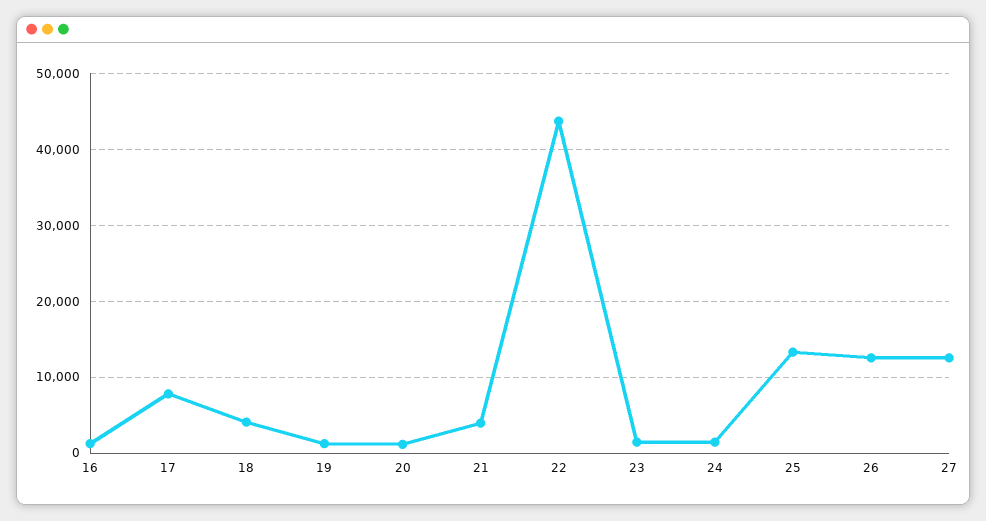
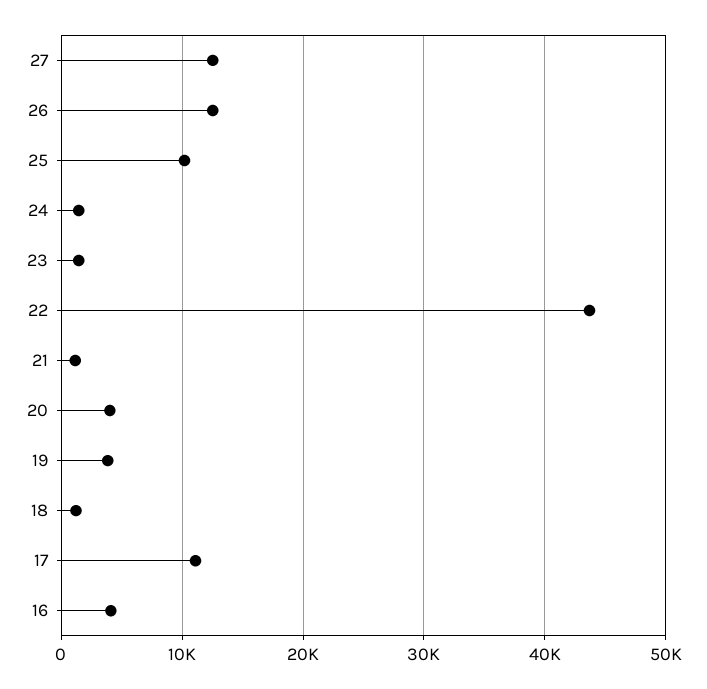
  {
-   "16": 1000,
+   "16": 4000,
-   "17": 8000,
+   "17": 11000,
-   "18": 4000,
+   "18": 1000,
-   "19": 1000,
+   "19": 4000,
-   "20": 1000,
+   "20": 4000,
-   "21": 4000,
+   "21": 1000,
    "22": 44000,
    "23": 1000,
    "24": 1000,
-   "25": 13000,
+   "25": 10000,
    "26": 13000,
    "27": 13000
  }

